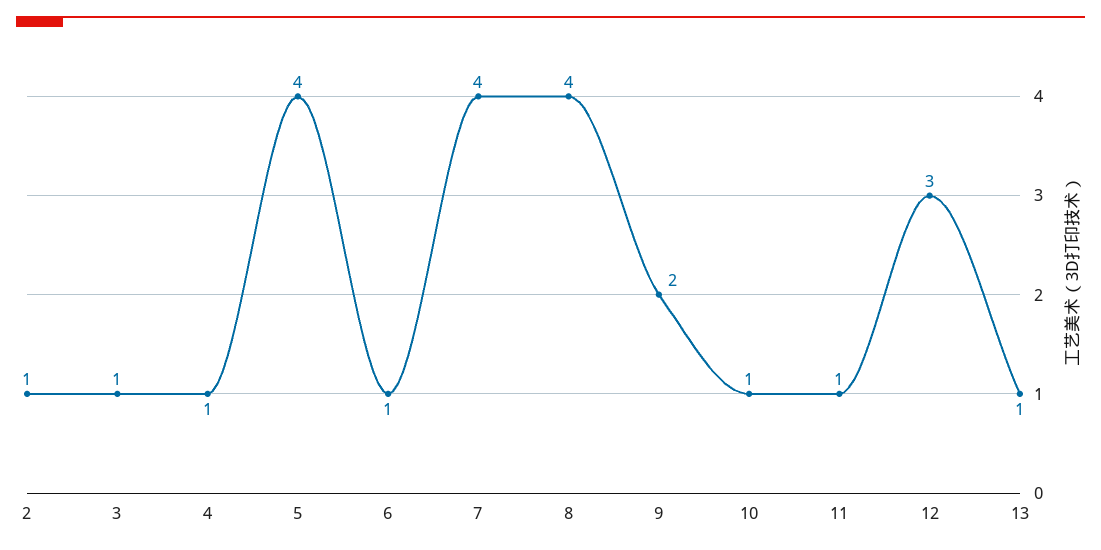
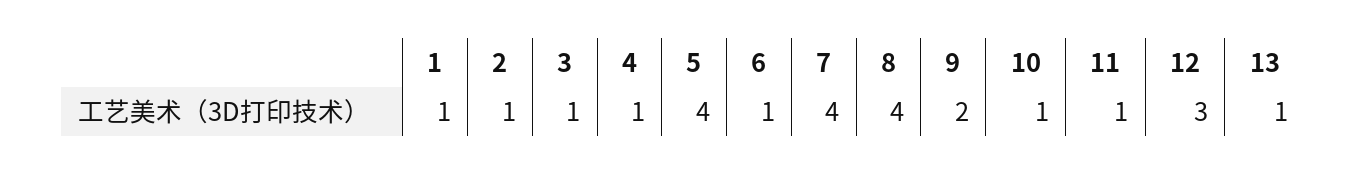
  {
    "2": 1,
    "3": 1,
    "4": 1,
    "5": 4,
    "6": 1,
    "7": 4,
    "8": 4,
    "9": 2,
    "10": 1,
    "11": 1,
    "12": 3,
-   "13": 1
+   "13": 1,
+   "1": 1
  }

